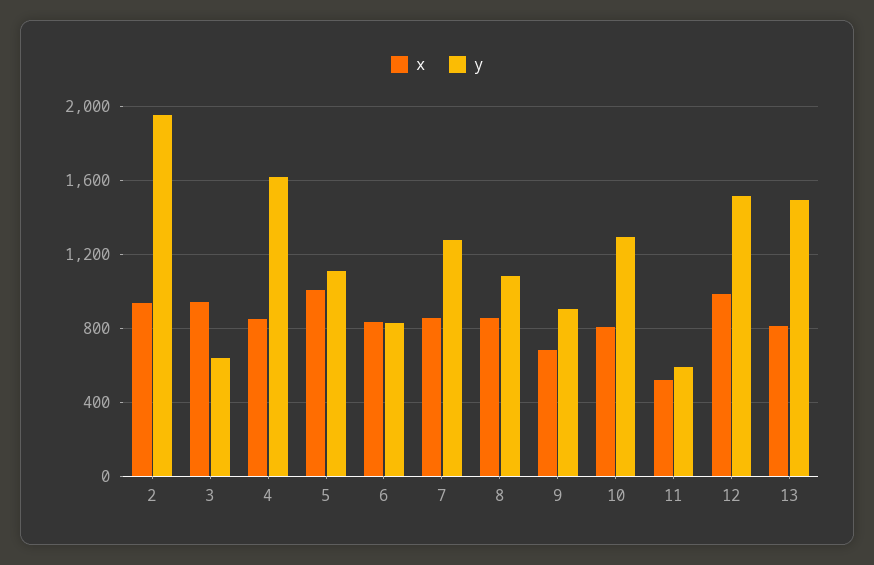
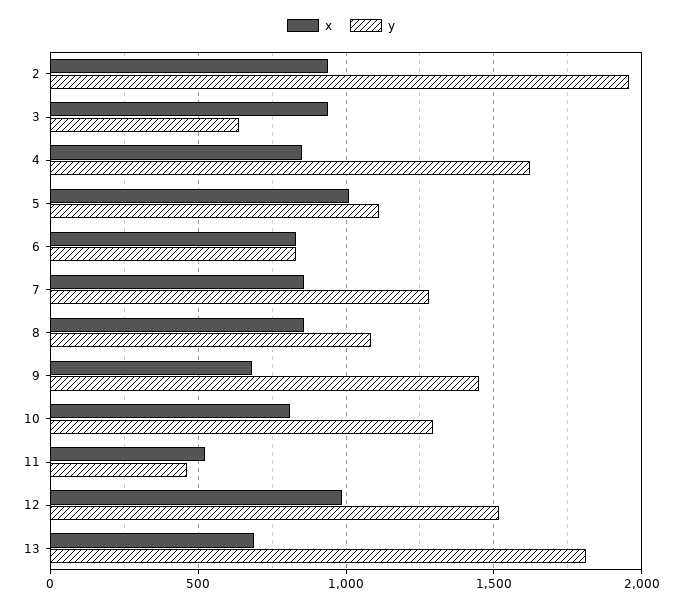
  {
    "x": {
      "2": 950,
      "3": 950,
      "4": 850,
      "5": 1000,
      "6": 850,
      "7": 850,
      "8": 850,
      "9": 700,
      "10": 800,
      "11": 500,
      "12": 1000,
-     "13": 800
+     "13": 700
    },
    "y": {
      "2": 1950,
      "3": 650,
      "4": 1600,
      "5": 1100,
      "6": 850,
      "7": 1300,
      "8": 1100,
-     "9": 900,
+     "9": 1450,
      "10": 1300,
-     "11": 600,
+     "11": 450,
      "12": 1500,
-     "13": 1500
+     "13": 1800
    }
  }

